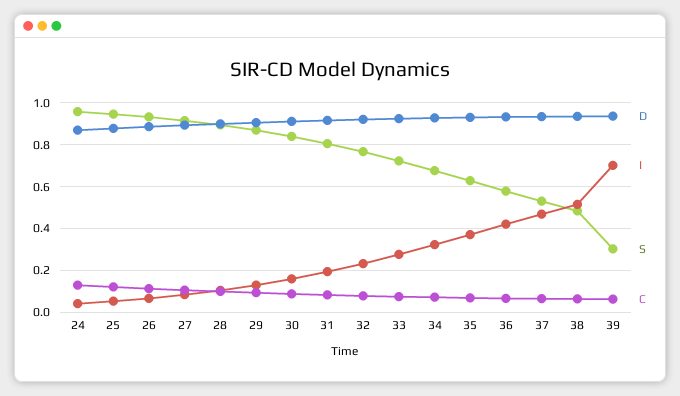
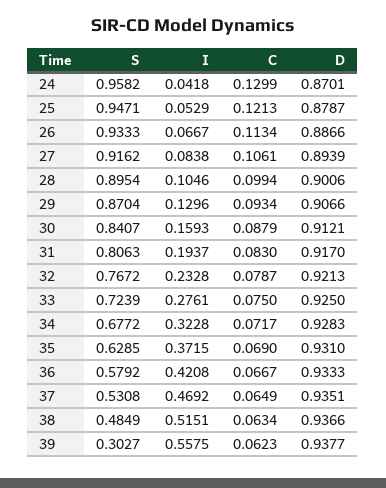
  {
    "D": {
      "24": 0.8701,
      "25": 0.8787,
      "26": 0.8866,
      "27": 0.8939,
      "28": 0.9006,
      "29": 0.9066,
      "30": 0.9121,
      "31": 0.917,
      "32": 0.9213,
      "33": 0.925,
      "34": 0.9283,
      "35": 0.931,
      "36": 0.9333,
      "37": 0.9351,
      "38": 0.9366,
      "39": 0.9377
    },
    "I": {
      "24": 0.0418,
      "25": 0.0529,
      "26": 0.0667,
      "27": 0.0838,
      "28": 0.1046,
      "29": 0.1296,
      "30": 0.1593,
      "31": 0.1937,
      "32": 0.2328,
      "33": 0.2761,
      "34": 0.3228,
      "35": 0.3715,
      "36": 0.4208,
      "37": 0.4692,
      "38": 0.5151,
-     "39": 0.7
+     "39": 0.5575
    },
    "S": {
      "24": 0.9582,
      "25": 0.9471,
      "26": 0.9333,
      "27": 0.9162,
      "28": 0.8954,
      "29": 0.8704,
      "30": 0.8407,
      "31": 0.8063,
      "32": 0.7672,
      "33": 0.7239,
      "34": 0.6772,
      "35": 0.6285,
      "36": 0.5792,
      "37": 0.5308,
      "38": 0.4849,
      "39": 0.3027
    },
    "C": {
      "24": 0.1299,
      "25": 0.1213,
      "26": 0.1134,
      "27": 0.1061,
      "28": 0.0994,
      "29": 0.0934,
      "30": 0.0879,
      "31": 0.083,
      "32": 0.0787,
      "33": 0.075,
      "34": 0.0717,
      "35": 0.069,
      "36": 0.0667,
      "37": 0.0649,
      "38": 0.0634,
      "39": 0.0623
    }
  }

